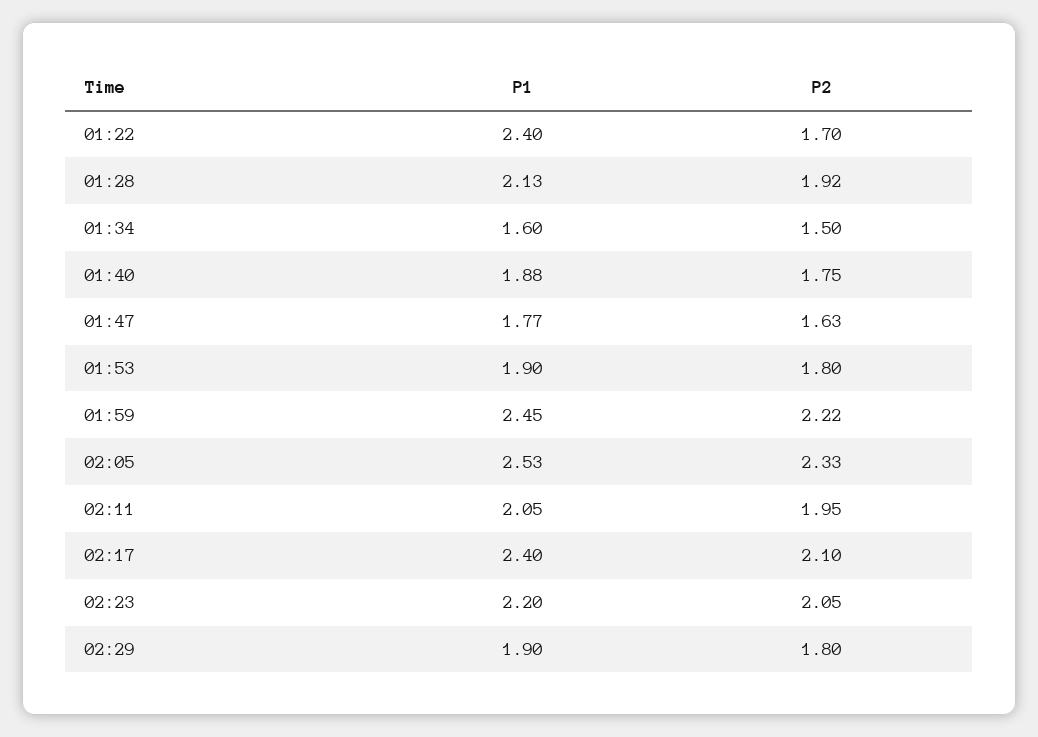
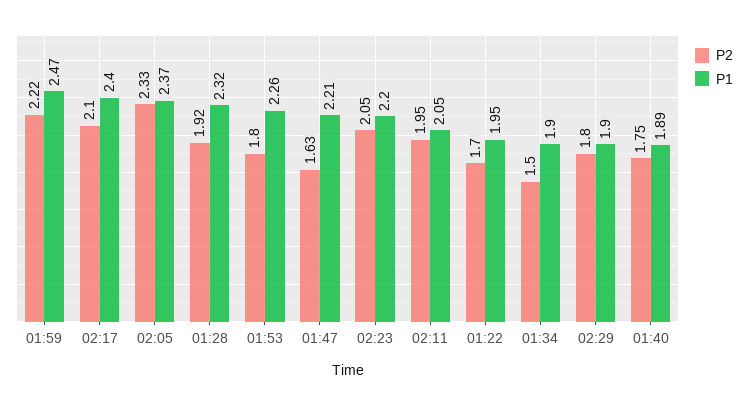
  {
    "P1": {
-     "01:22": 2.4,
+     "01:22": 1.95,
-     "01:28": 2.13,
+     "01:28": 2.32,
-     "01:34": 1.6,
+     "01:34": 1.9,
-     "01:40": 1.88,
+     "01:40": 1.89,
-     "01:47": 1.77,
+     "01:47": 2.21,
-     "01:53": 1.9,
+     "01:53": 2.26,
-     "01:59": 2.45,
+     "01:59": 2.47,
-     "02:05": 2.53,
+     "02:05": 2.37,
      "02:11": 2.05,
      "02:17": 2.4,
      "02:23": 2.2,
      "02:29": 1.9
    },
    "P2": {
      "01:22": 1.7,
      "01:28": 1.92,
      "01:34": 1.5,
      "01:40": 1.75,
      "01:47": 1.63,
      "01:53": 1.8,
      "01:59": 2.22,
      "02:05": 2.33,
      "02:11": 1.95,
      "02:17": 2.1,
      "02:23": 2.05,
      "02:29": 1.8
    }
  }

